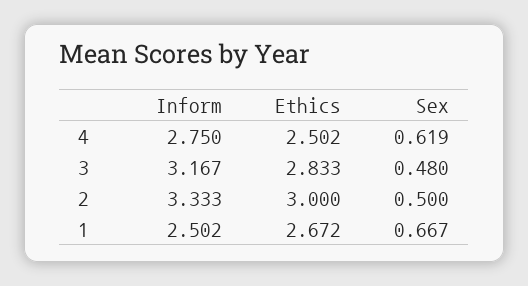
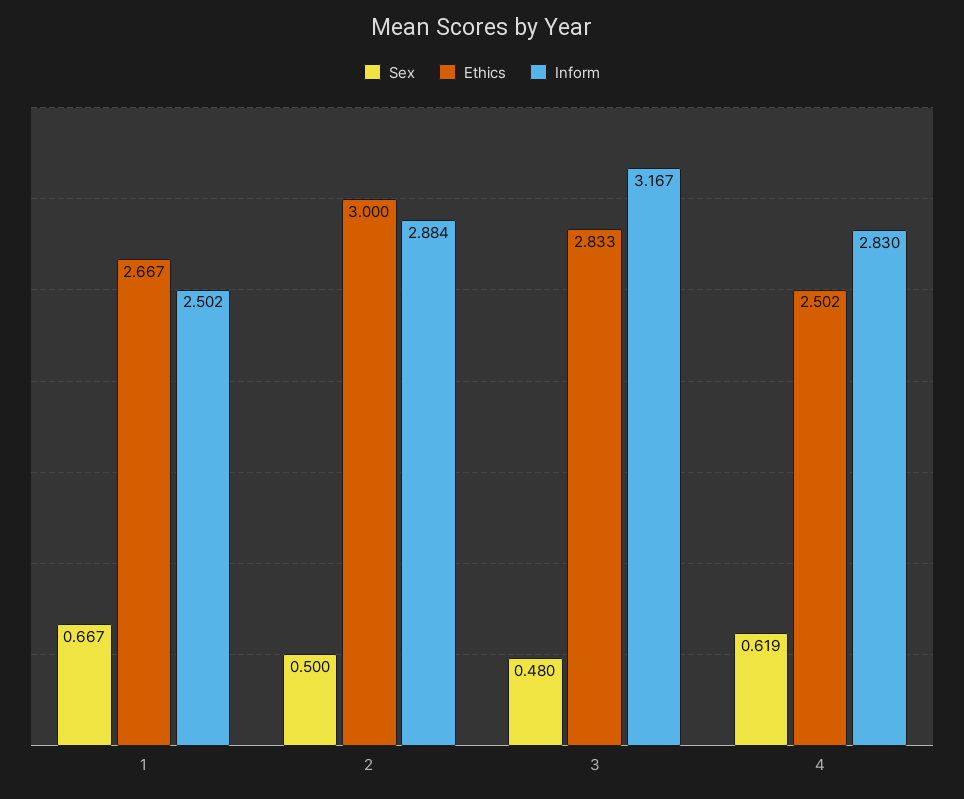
  {
    "Inform": {
-     "4": 2.75,
+     "4": 2.83,
      "3": 3.167,
-     "2": 3.333,
+     "2": 2.884,
      "1": 2.502
    },
    "Ethics": {
      "4": 2.502,
      "3": 2.833,
      "2": 3,
-     "1": 2.672
+     "1": 2.667
    },
    "Sex": {
      "4": 0.619,
      "3": 0.48,
      "2": 0.5,
      "1": 0.667
    }
  }

